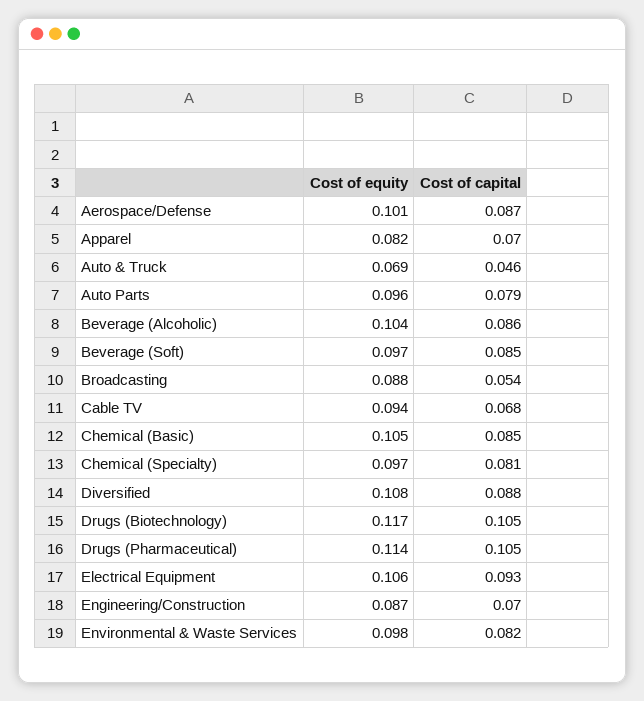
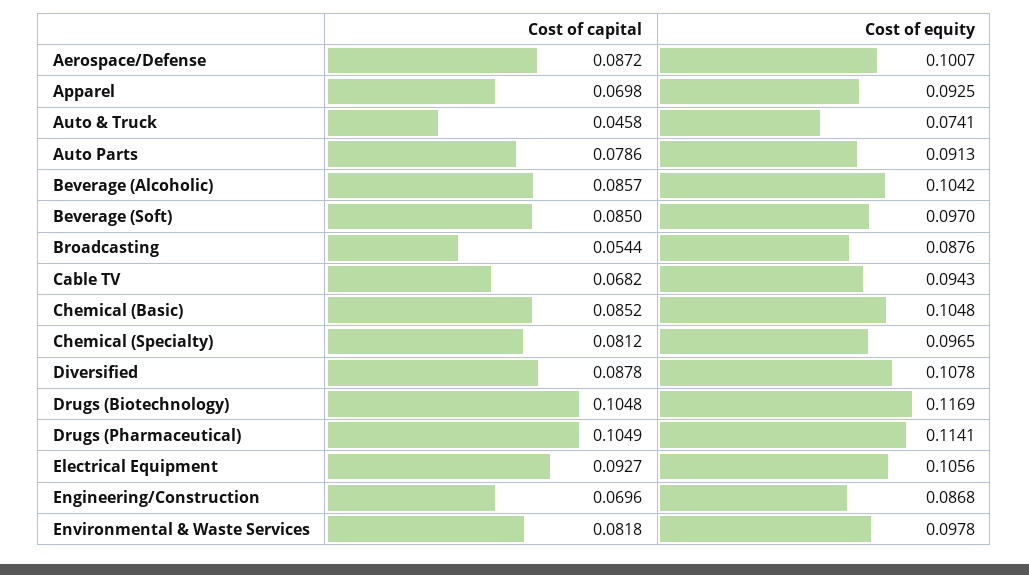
  {
    "Cost of equity": {
      "Aerospace/Defense": 0.1007,
-     "Apparel": 0.082,
+     "Apparel": 0.0925,
-     "Auto & Truck": 0.069,
+     "Auto & Truck": 0.0741,
-     "Auto Parts": 0.096,
+     "Auto Parts": 0.0913,
      "Beverage (Alcoholic)": 0.1042,
      "Beverage (Soft)": 0.097,
      "Broadcasting": 0.0876,
      "Cable TV": 0.0943,
      "Chemical (Basic)": 0.1048,
      "Chemical (Specialty)": 0.0965,
      "Diversified": 0.1078,
      "Drugs (Biotechnology)": 0.1169,
      "Drugs (Pharmaceutical)": 0.1141,
      "Electrical Equipment": 0.1056,
      "Engineering/Construction": 0.0868,
      "Environmental & Waste Services": 0.0978
    },
    "Cost of capital": {
      "Aerospace/Defense": 0.0872,
      "Apparel": 0.0698,
      "Auto & Truck": 0.0458,
      "Auto Parts": 0.0786,
      "Beverage (Alcoholic)": 0.0857,
      "Beverage (Soft)": 0.085,
      "Broadcasting": 0.0544,
      "Cable TV": 0.0682,
      "Chemical (Basic)": 0.0852,
      "Chemical (Specialty)": 0.0812,
      "Diversified": 0.0878,
      "Drugs (Biotechnology)": 0.1048,
      "Drugs (Pharmaceutical)": 0.1049,
      "Electrical Equipment": 0.0927,
      "Engineering/Construction": 0.0696,
      "Environmental & Waste Services": 0.0818
    }
  }

